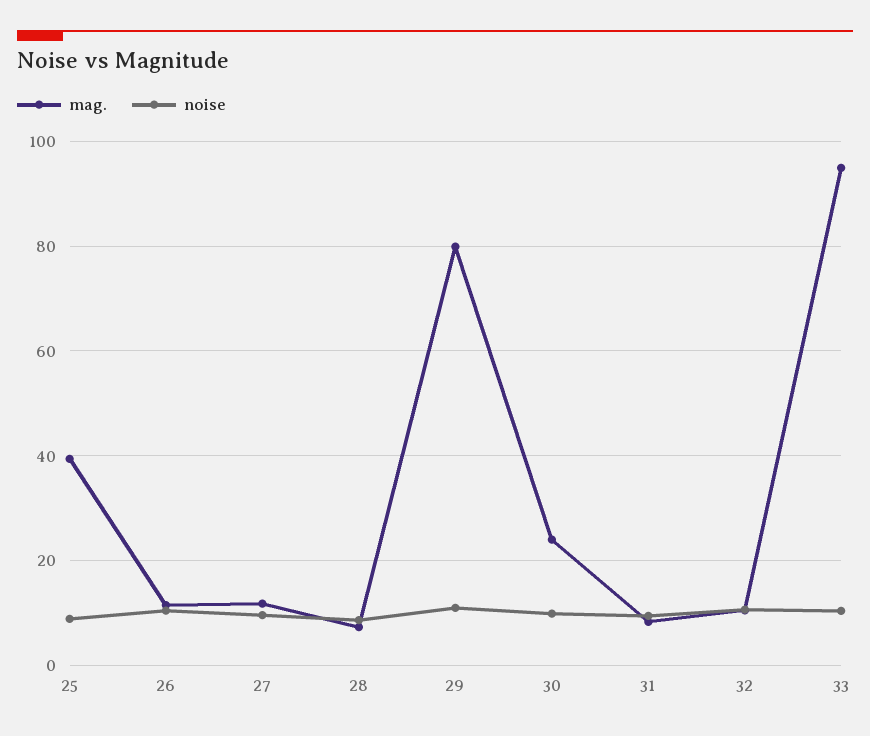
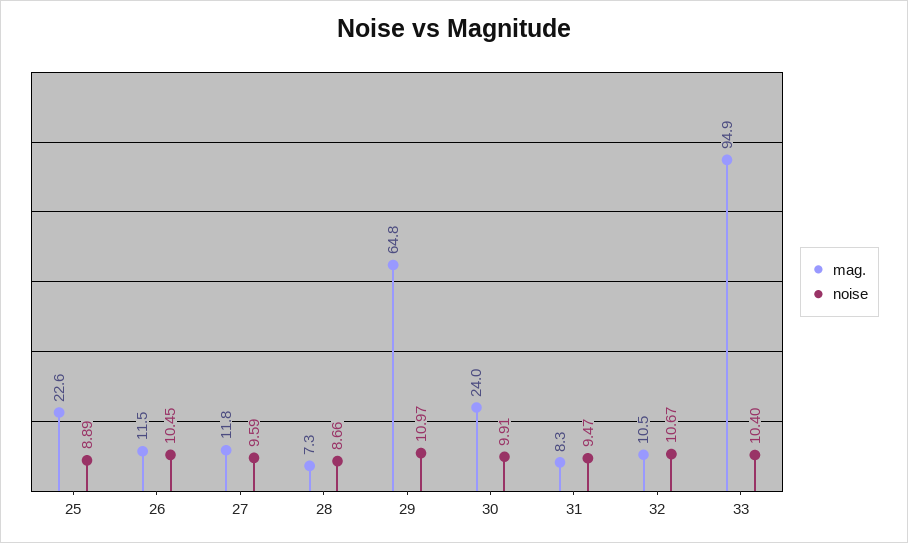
  {
    "mag.": {
-     "25": 40,
+     "25": 22.6,
      "26": 11.5,
      "27": 11.8,
      "28": 7.3,
-     "29": 80,
+     "29": 64.8,
      "30": 24,
      "31": 8.3,
      "32": 10.5,
      "33": 94.9
    },
    "noise": {
      "25": 8.89,
      "26": 10.45,
      "27": 9.59,
      "28": 8.66,
      "29": 10.97,
      "30": 9.91,
      "31": 9.47,
      "32": 10.67,
      "33": 10.4
    }
  }

